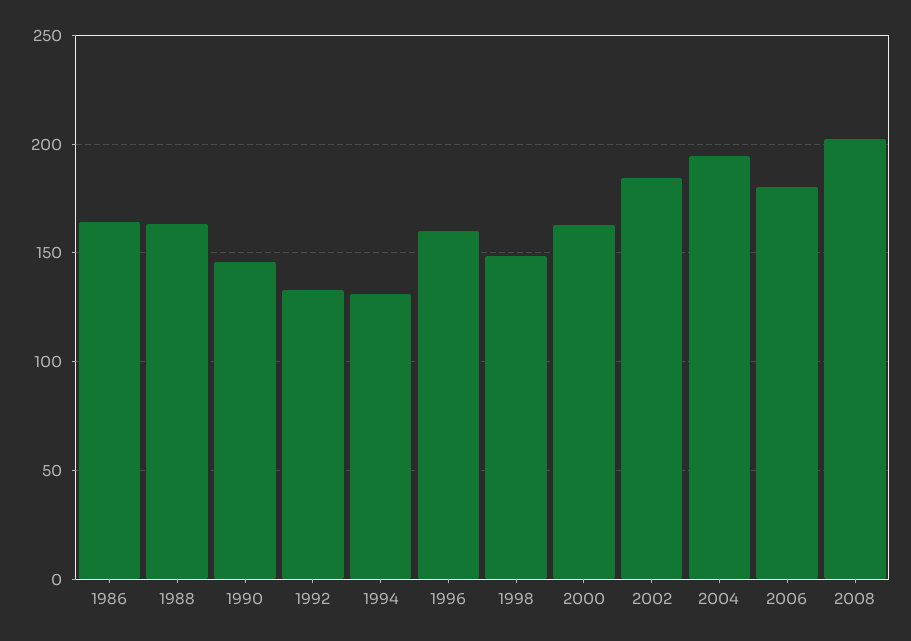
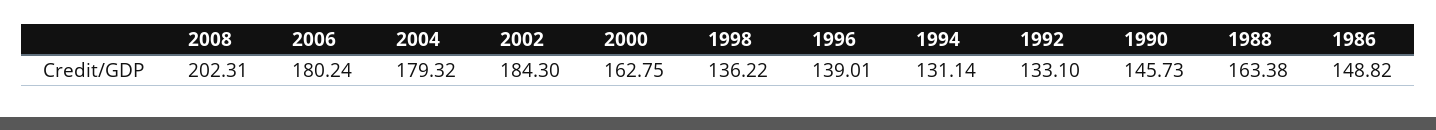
  {
-   "1986": 165,
+   "1986": 148.82,
    "1988": 163.38,
    "1990": 145.73,
    "1992": 133.1,
    "1994": 131.14,
-   "1996": 160,
+   "1996": 139.01,
-   "1998": 150,
+   "1998": 136.22,
    "2000": 162.75,
    "2002": 184.3,
-   "2004": 195,
+   "2004": 179.32,
    "2006": 180.24,
    "2008": 202.31
  }

